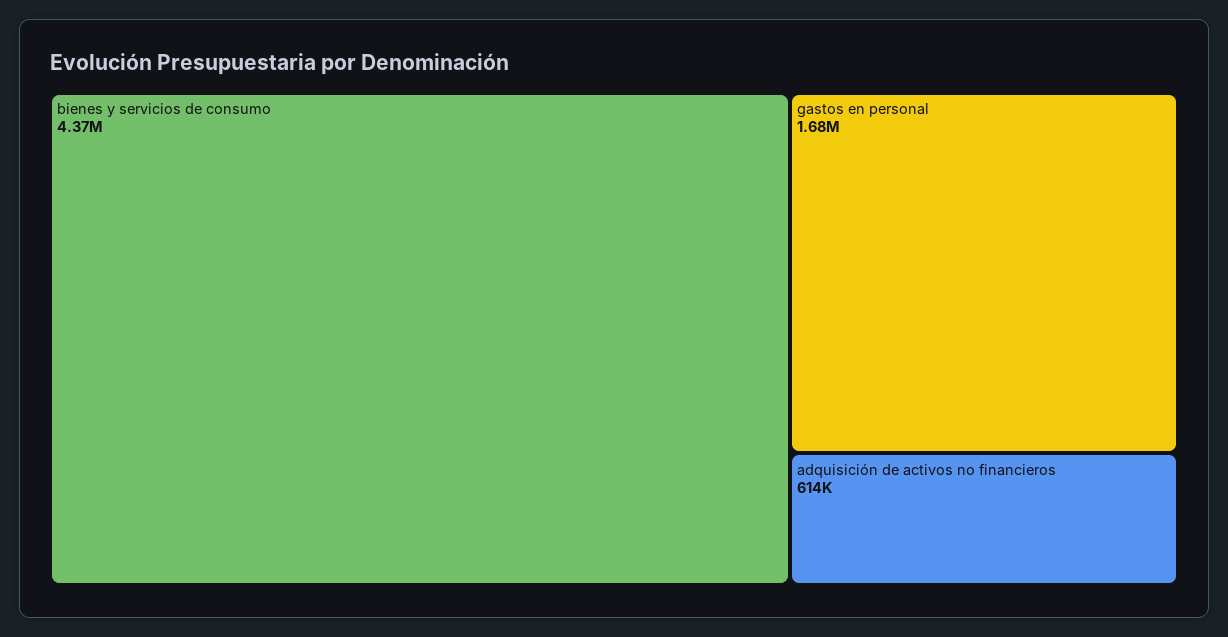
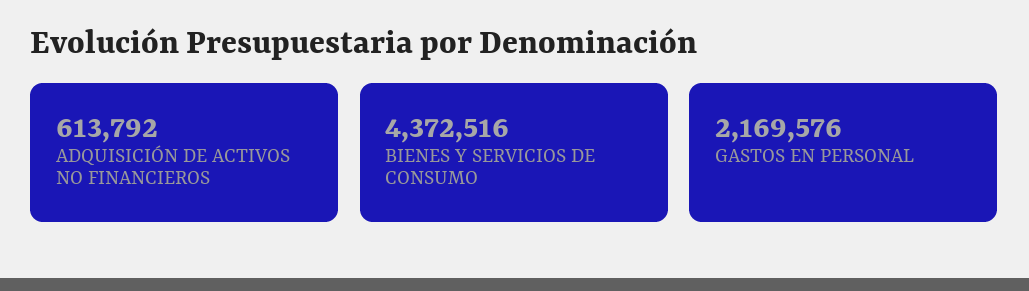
  {
    "bienes y servicios de consumo": 4372516,
-   "gastos en personal": 1680000,
+   "gastos en personal": 2169576,
    "adquisición de activos no financieros": 613792
  }

